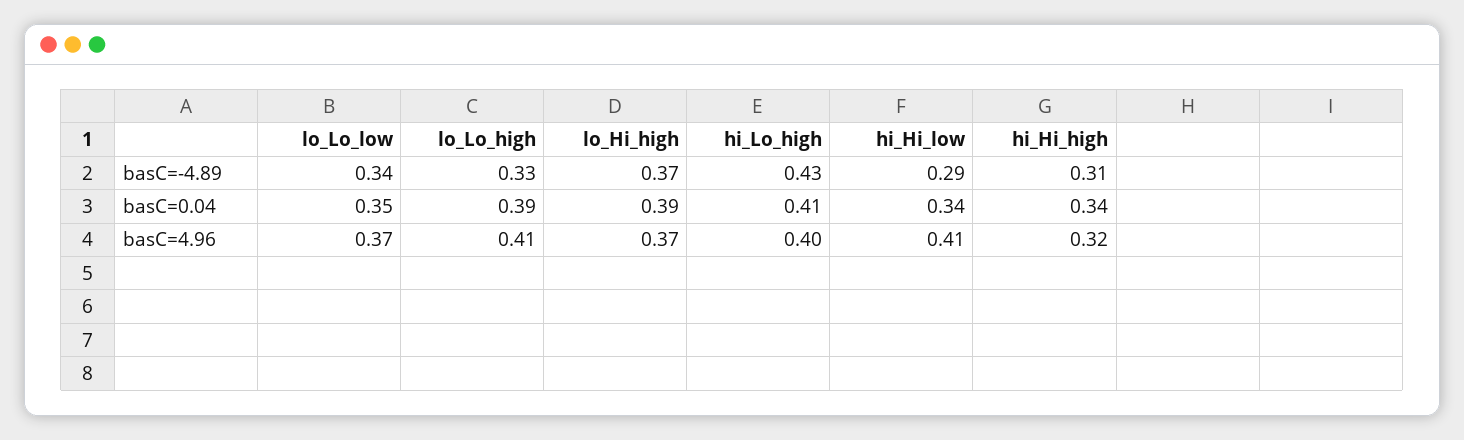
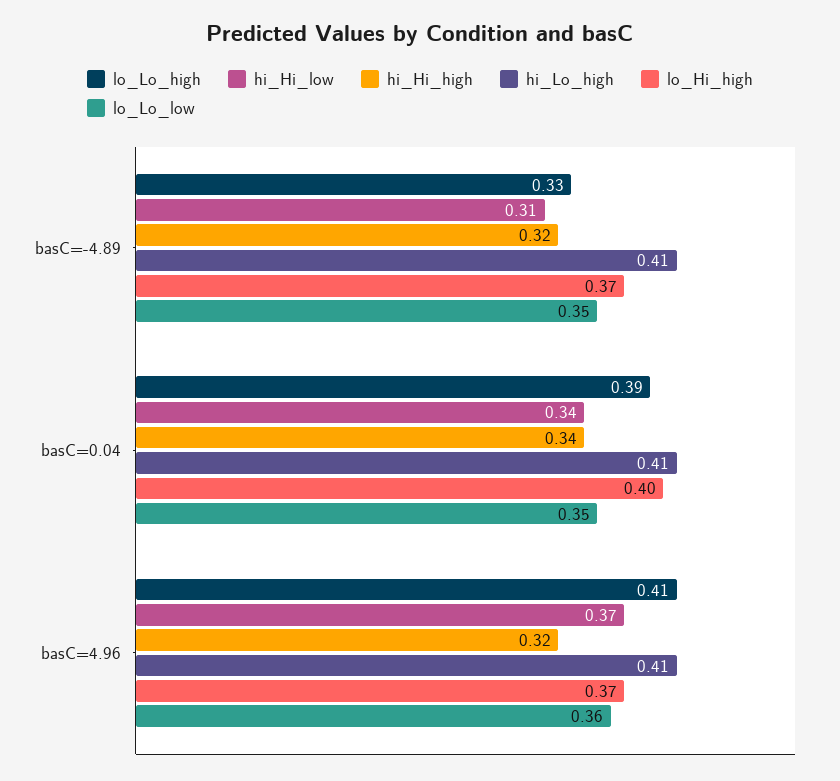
  {
    "lo_Lo_low": {
-     "basC=-4.89": 0.34,
+     "basC=-4.89": 0.35,
      "basC=0.04": 0.35,
-     "basC=4.96": 0.37
+     "basC=4.96": 0.36
    },
    "lo_Lo_high": {
      "basC=-4.89": 0.33,
      "basC=0.04": 0.39,
      "basC=4.96": 0.41
    },
    "lo_Hi_high": {
      "basC=-4.89": 0.37,
-     "basC=0.04": 0.39,
+     "basC=0.04": 0.4,
      "basC=4.96": 0.37
    },
    "hi_Lo_high": {
-     "basC=-4.89": 0.43,
+     "basC=-4.89": 0.41,
      "basC=0.04": 0.41,
-     "basC=4.96": 0.4
+     "basC=4.96": 0.41
    },
    "hi_Hi_low": {
-     "basC=-4.89": 0.29,
+     "basC=-4.89": 0.31,
      "basC=0.04": 0.34,
-     "basC=4.96": 0.41
+     "basC=4.96": 0.37
    },
    "hi_Hi_high": {
-     "basC=-4.89": 0.31,
+     "basC=-4.89": 0.32,
      "basC=0.04": 0.34,
      "basC=4.96": 0.32
    }
  }

